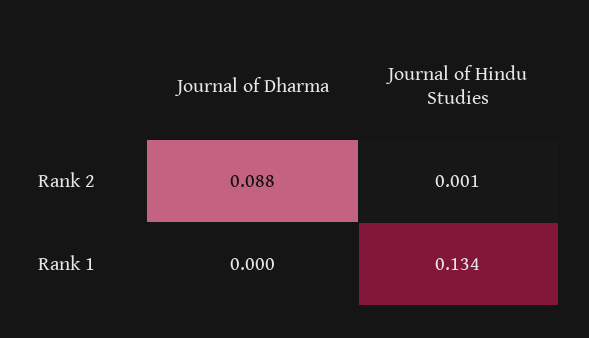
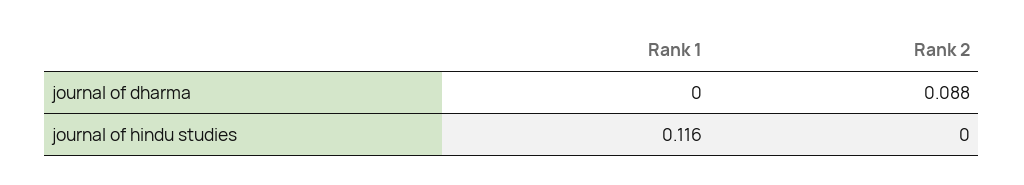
  {
    "Journal of Dharma": {
      "Rank 2": 0.088,
      "Rank 1": 0
    },
    "Journal of Hindu Studies": {
-     "Rank 2": 0.001,
+     "Rank 2": 0,
-     "Rank 1": 0.134
+     "Rank 1": 0.116
    }
  }

